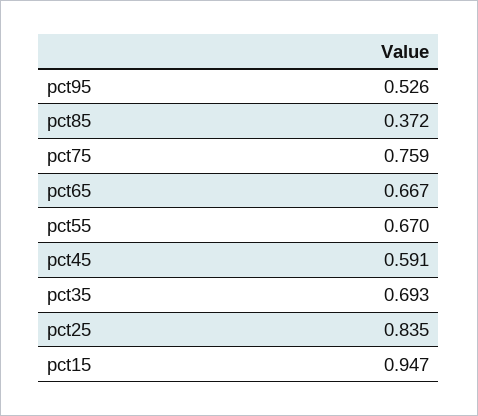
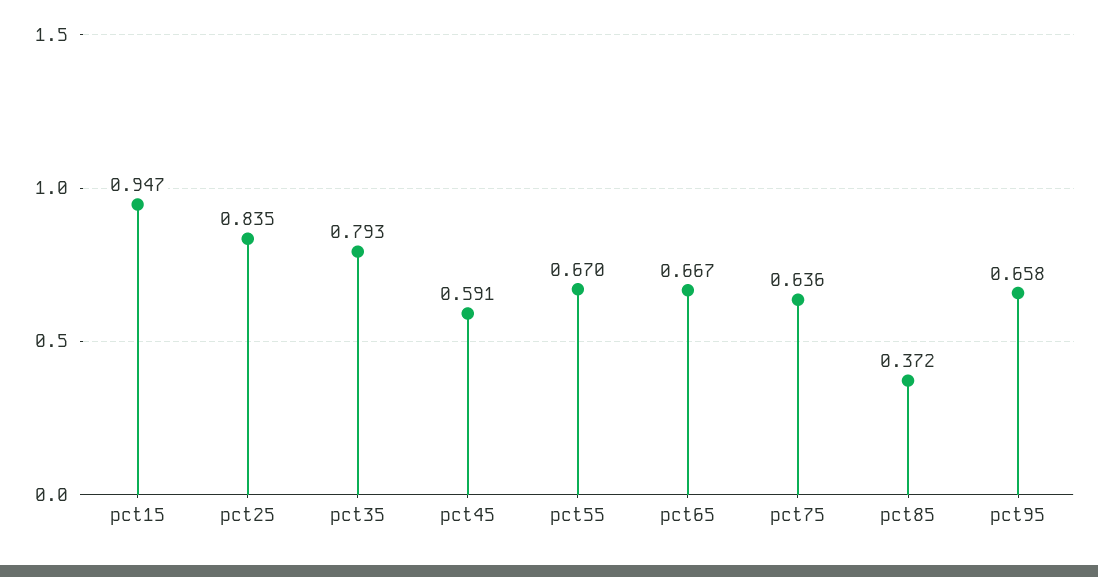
  {
-   "pct95": 0.526,
+   "pct95": 0.658,
    "pct85": 0.372,
-   "pct75": 0.759,
+   "pct75": 0.636,
    "pct65": 0.667,
    "pct55": 0.67,
    "pct45": 0.591,
-   "pct35": 0.693,
+   "pct35": 0.793,
    "pct25": 0.835,
    "pct15": 0.947
  }

